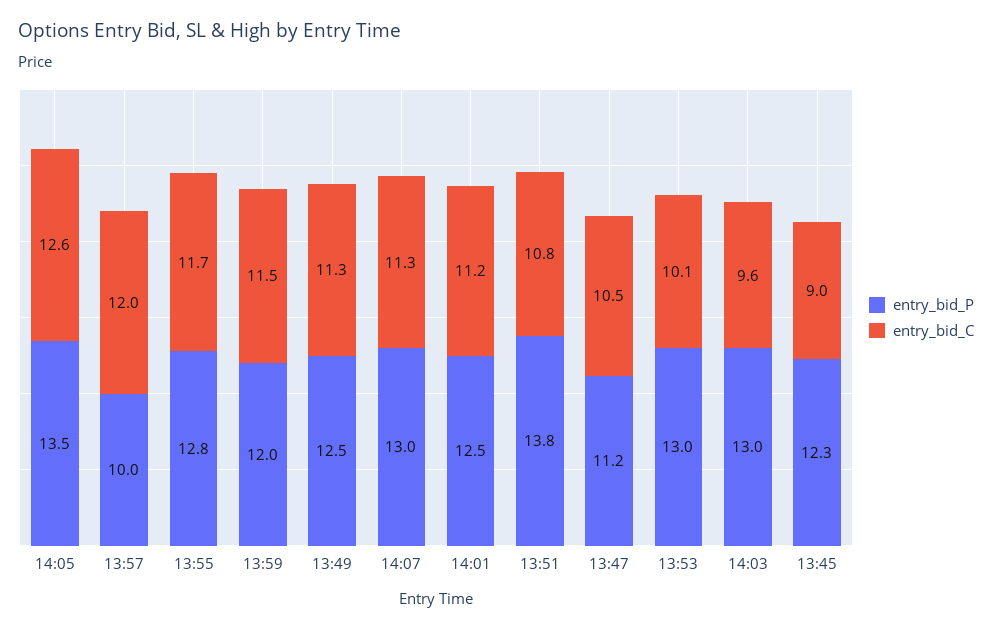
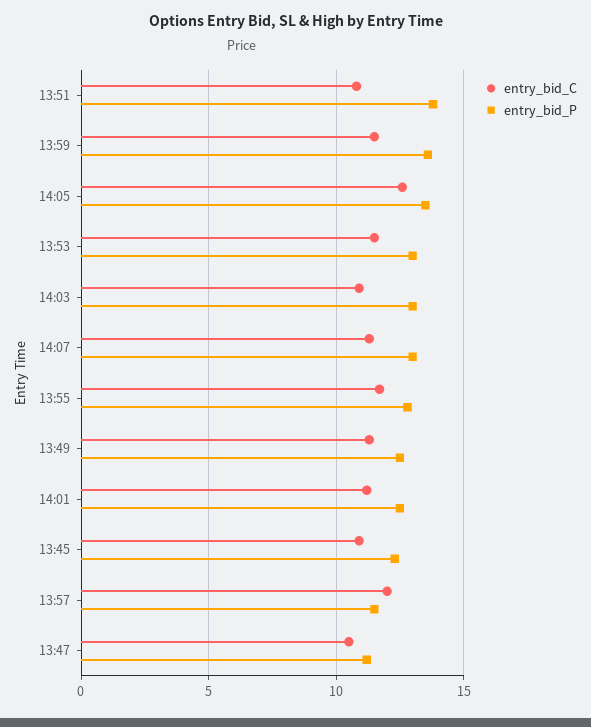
  {
    "entry_bid_P": {
      "14:05": 13.5,
-     "13:57": 10,
+     "13:57": 11.5,
      "13:55": 12.8,
-     "13:59": 12,
+     "13:59": 13.5,
      "13:49": 12.5,
      "14:07": 13,
      "14:01": 12.5,
      "13:51": 13.8,
      "13:47": 11.2,
      "13:53": 13,
      "14:03": 13,
      "13:45": 12.3
    },
    "entry_bid_C": {
      "14:05": 12.6,
      "13:57": 12,
      "13:55": 11.7,
      "13:59": 11.5,
      "13:49": 11.3,
      "14:07": 11.3,
      "14:01": 11.2,
      "13:51": 10.8,
      "13:47": 10.5,
-     "13:53": 10.1,
+     "13:53": 11.5,
-     "14:03": 9.6,
+     "14:03": 11,
-     "13:45": 9
+     "13:45": 11
    }
  }

